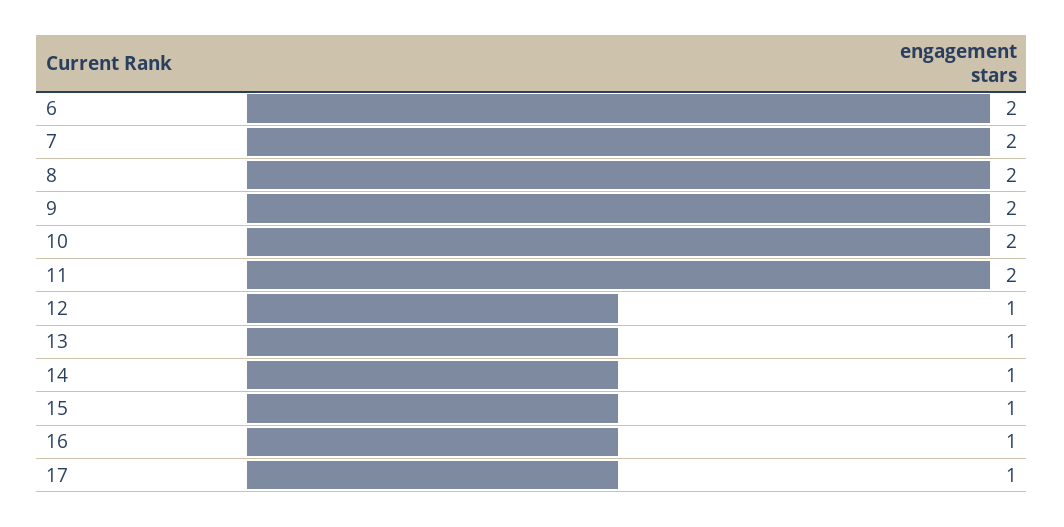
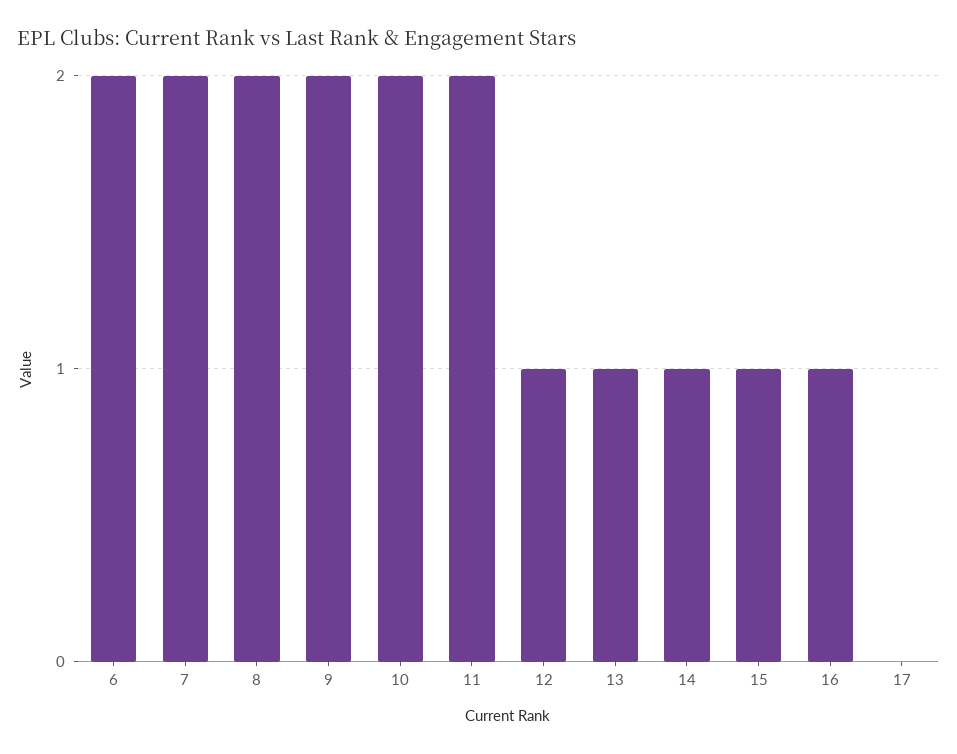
  {
    "6": 2,
    "7": 2,
    "8": 2,
    "9": 2,
    "10": 2,
    "11": 2,
    "12": 1,
    "13": 1,
    "14": 1,
    "15": 1,
    "16": 1,
-   "17": 1
+   "17": 0
  }

